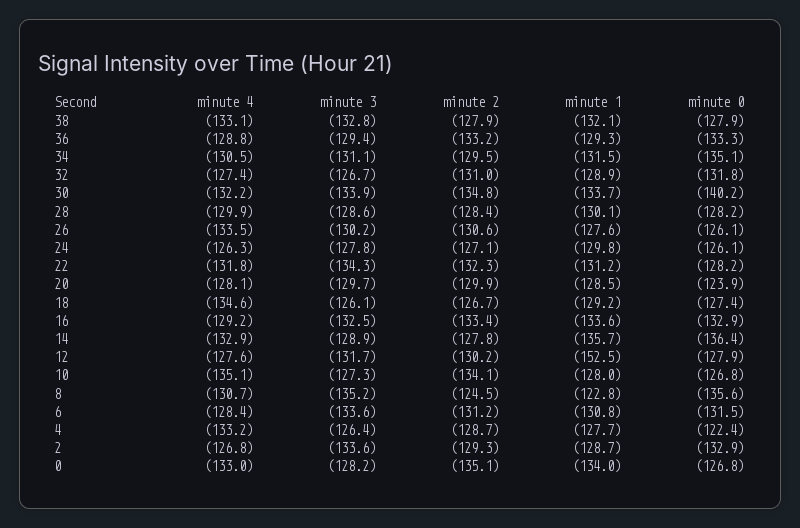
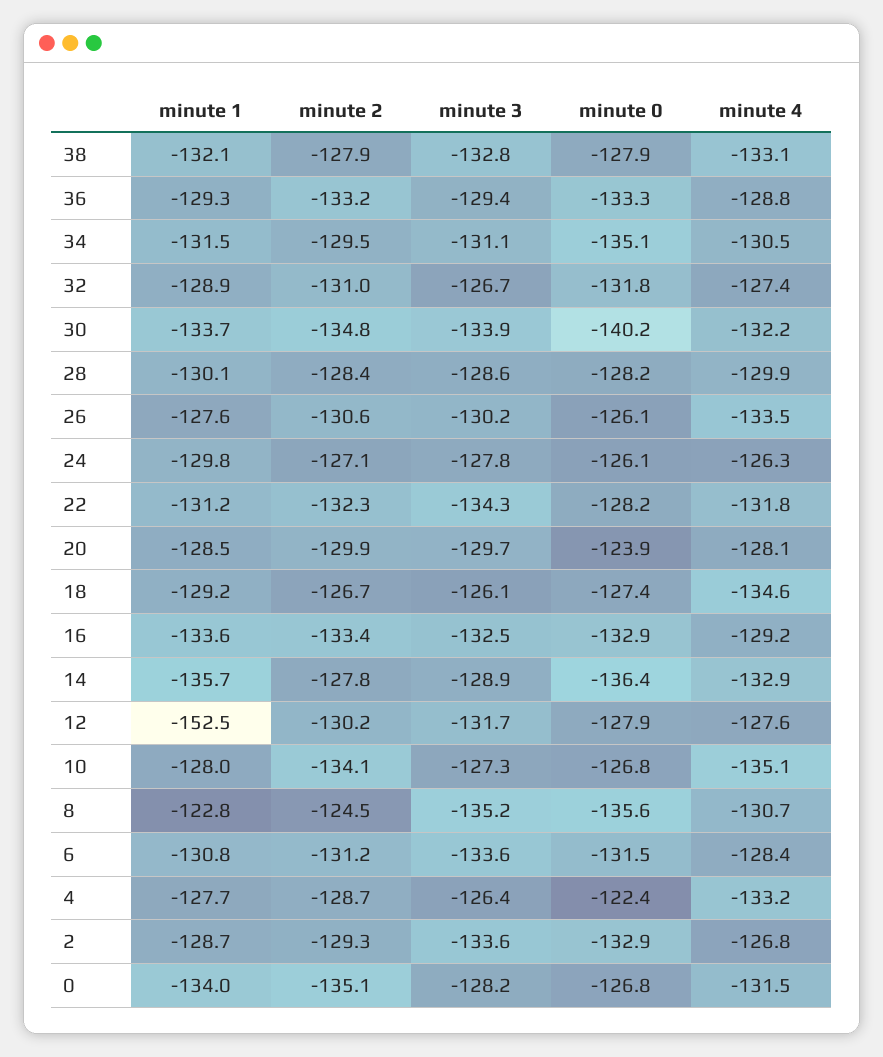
  {
    "minute 4": {
      "38": -133.1,
      "36": -128.8,
      "34": -130.5,
      "32": -127.4,
      "30": -132.2,
      "28": -129.9,
      "26": -133.5,
      "24": -126.3,
      "22": -131.8,
      "20": -128.1,
      "18": -134.6,
      "16": -129.2,
      "14": -132.9,
      "12": -127.6,
      "10": -135.1,
      "8": -130.7,
      "6": -128.4,
      "4": -133.2,
      "2": -126.8,
-     "0": -133
+     "0": -131.5
    },
    "minute 3": {
      "38": -132.8,
      "36": -129.4,
      "34": -131.1,
      "32": -126.7,
      "30": -133.9,
      "28": -128.6,
      "26": -130.2,
      "24": -127.8,
      "22": -134.3,
      "20": -129.7,
      "18": -126.1,
      "16": -132.5,
      "14": -128.9,
      "12": -131.7,
      "10": -127.3,
      "8": -135.2,
      "6": -133.6,
      "4": -126.4,
      "2": -133.6,
      "0": -128.2
    },
    "minute 2": {
      "38": -127.9,
      "36": -133.2,
      "34": -129.5,
      "32": -131,
      "30": -134.8,
      "28": -128.4,
      "26": -130.6,
      "24": -127.1,
      "22": -132.3,
      "20": -129.9,
      "18": -126.7,
      "16": -133.4,
      "14": -127.8,
      "12": -130.2,
      "10": -134.1,
      "8": -124.5,
      "6": -131.2,
      "4": -128.7,
      "2": -129.3,
      "0": -135.1
    },
    "minute 1": {
      "38": -132.1,
      "36": -129.3,
      "34": -131.5,
      "32": -128.9,
      "30": -133.7,
      "28": -130.1,
      "26": -127.6,
      "24": -129.8,
      "22": -131.2,
      "20": -128.5,
      "18": -129.2,
      "16": -133.6,
      "14": -135.7,
      "12": -152.5,
      "10": -128,
      "8": -122.8,
      "6": -130.8,
      "4": -127.7,
      "2": -128.7,
      "0": -134
    },
    "minute 0": {
      "38": -127.9,
      "36": -133.3,
      "34": -135.1,
      "32": -131.8,
      "30": -140.2,
      "28": -128.2,
      "26": -126.1,
      "24": -126.1,
      "22": -128.2,
      "20": -123.9,
      "18": -127.4,
      "16": -132.9,
      "14": -136.4,
      "12": -127.9,
      "10": -126.8,
      "8": -135.6,
      "6": -131.5,
      "4": -122.4,
      "2": -132.9,
      "0": -126.8
    }
  }

